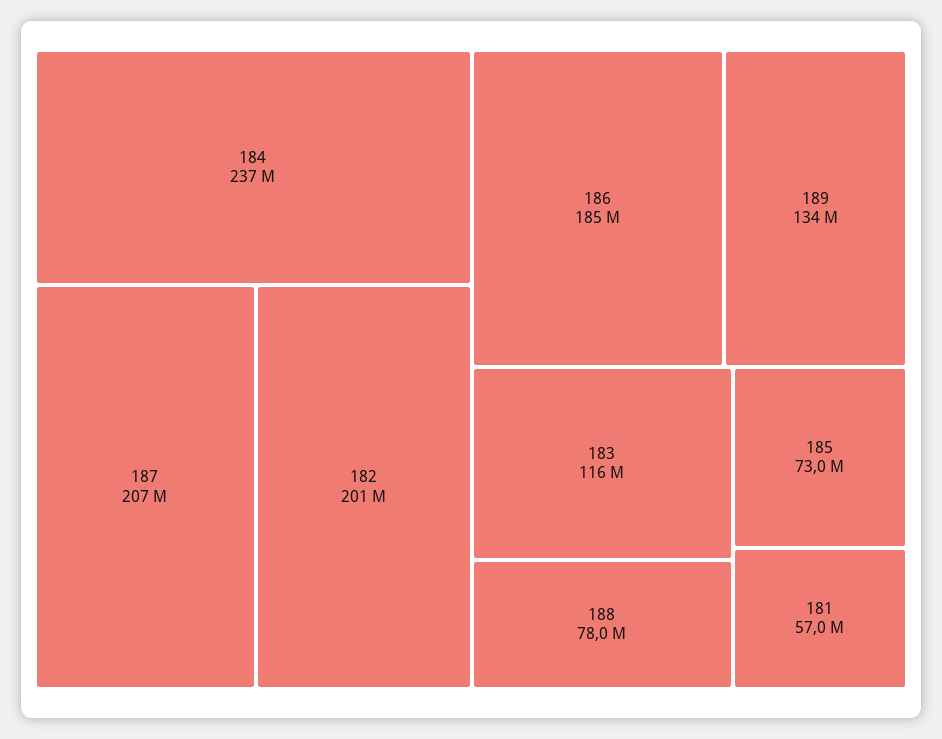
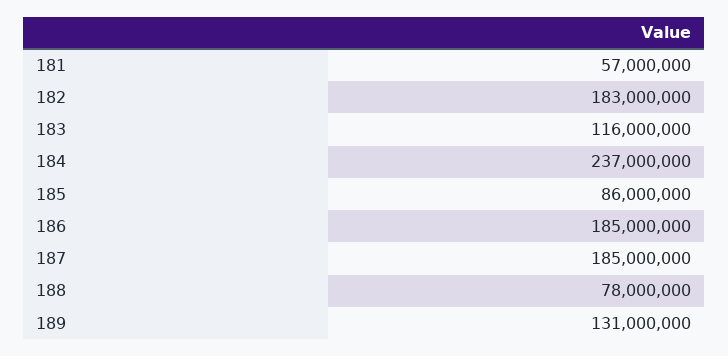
  {
    "184": 237000000,
-   "187": 207000000,
+   "187": 185000000,
-   "182": 201000000,
+   "182": 183000000,
    "186": 185000000,
-   "189": 134000000,
+   "189": 131000000,
    "183": 116000000,
    "188": 78000000,
-   "185": 73000000,
+   "185": 86000000,
    "181": 57000000
  }

